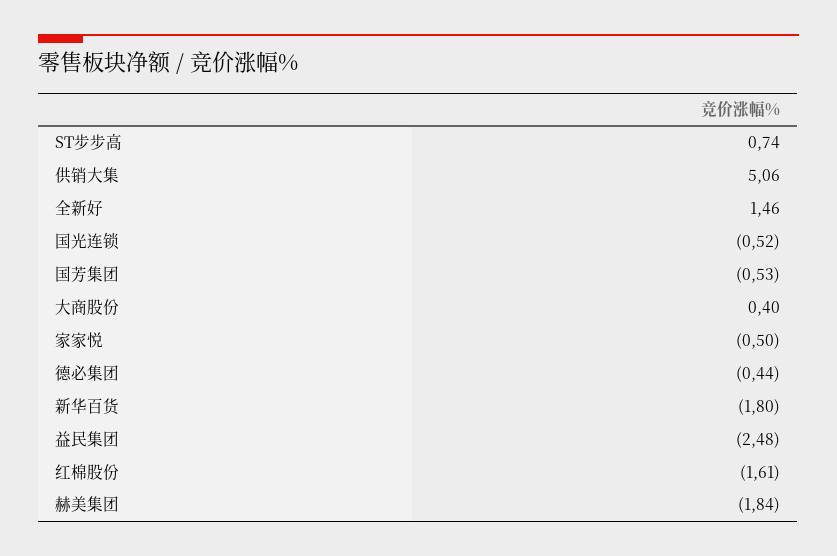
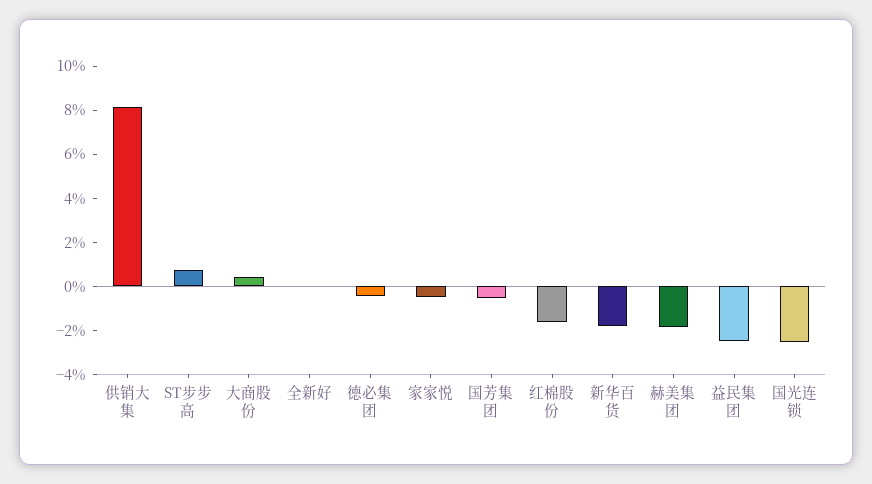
  {
    "ST步步高": 0.74,
-   "供销大集": 5.06,
+   "供销大集": 8,
-   "全新好": 1.46,
+   "全新好": 0,
-   "国光连锁": -0.52,
+   "国光连锁": -2.5,
    "国芳集团": -0.53,
    "大商股份": 0.4,
    "家家悦": -0.5,
    "德必集团": -0.44,
    "新华百货": -1.8,
    "益民集团": -2.48,
    "红棉股份": -1.61,
    "赫美集团": -1.84
  }

